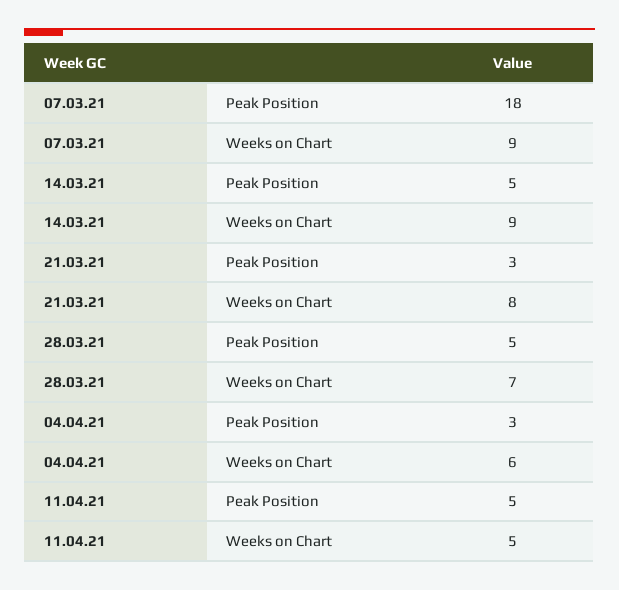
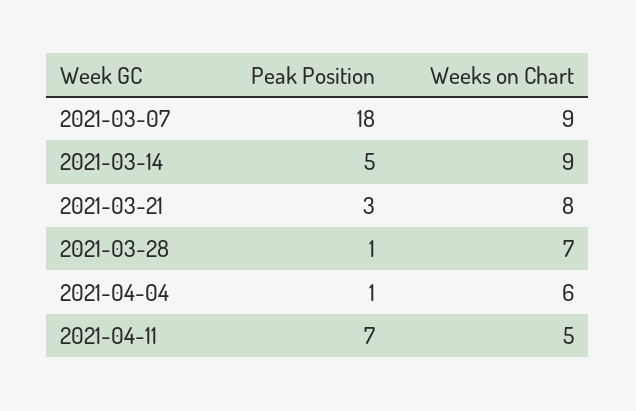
  {
    "07.03.21": {
      "Peak Position": 18,
      "Weeks on Chart": 9
    },
    "14.03.21": {
      "Peak Position": 5,
      "Weeks on Chart": 9
    },
    "21.03.21": {
      "Peak Position": 3,
      "Weeks on Chart": 8
    },
    "28.03.21": {
-     "Peak Position": 5,
+     "Peak Position": 1,
      "Weeks on Chart": 7
    },
    "04.04.21": {
-     "Peak Position": 3,
+     "Peak Position": 1,
      "Weeks on Chart": 6
    },
    "11.04.21": {
-     "Peak Position": 5,
+     "Peak Position": 7,
      "Weeks on Chart": 5
    }
  }

